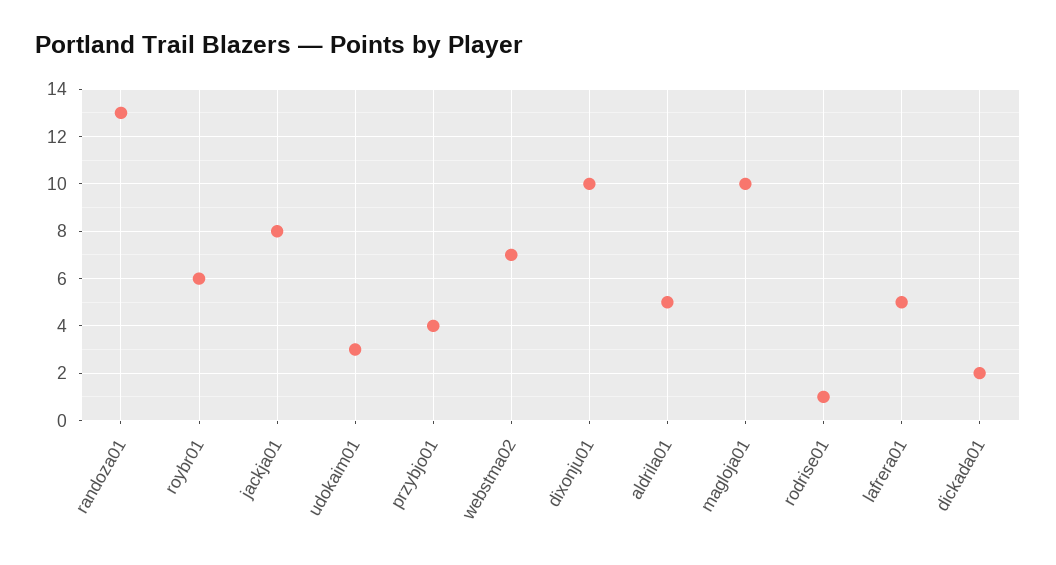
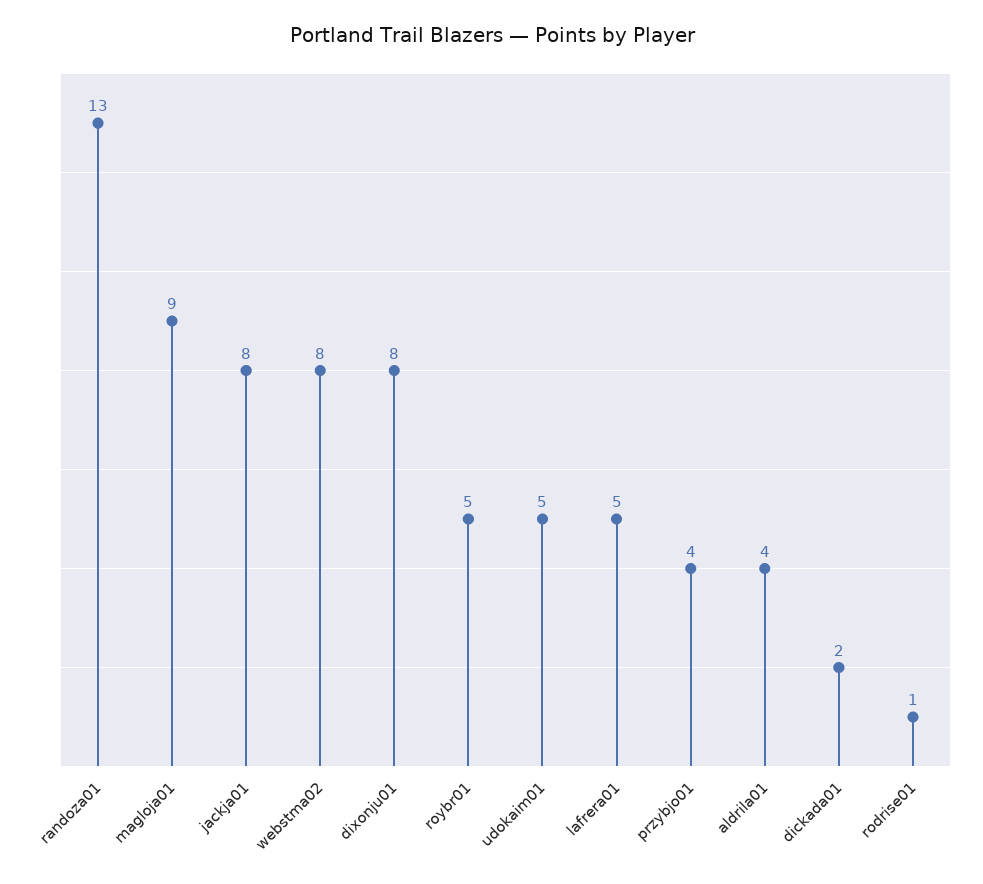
  {
    "randoza01": 13,
-   "roybr01": 6,
+   "roybr01": 5,
    "jackja01": 8,
-   "udokaim01": 3,
+   "udokaim01": 5,
    "przybjo01": 4,
-   "webstma02": 7,
+   "webstma02": 8,
-   "dixonju01": 10,
+   "dixonju01": 8,
-   "aldrila01": 5,
+   "aldrila01": 4,
-   "magloja01": 10,
+   "magloja01": 9,
    "rodrise01": 1,
    "lafrera01": 5,
    "dickada01": 2
  }

